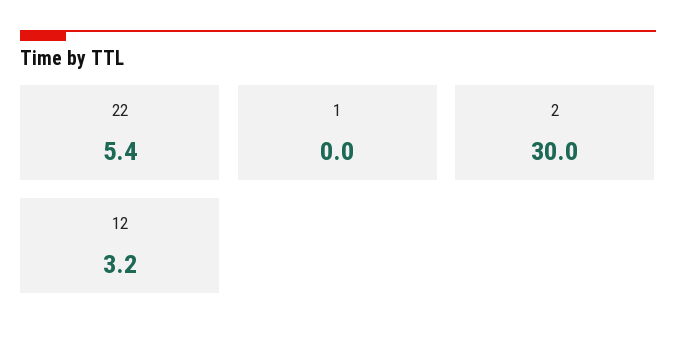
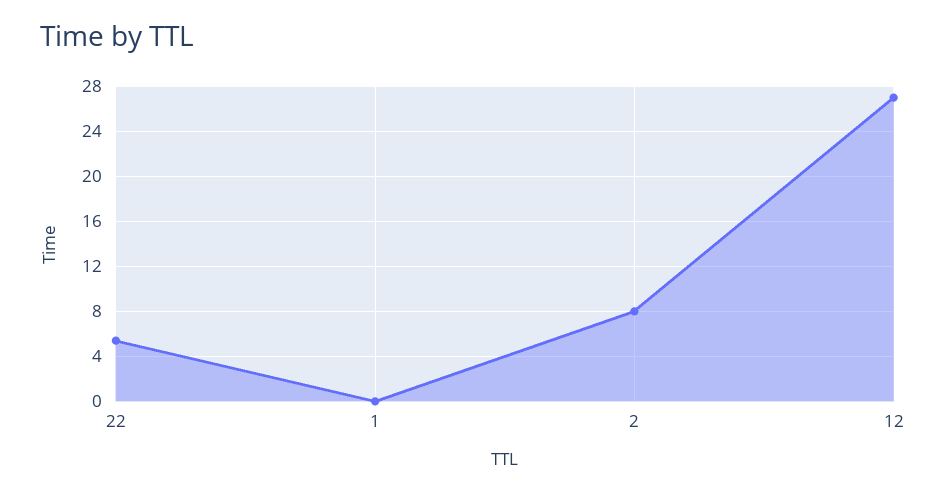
  {
    "22": 5.4,
    "1": 0,
-   "2": 30,
+   "2": 8,
-   "12": 3.2
+   "12": 27
  }

